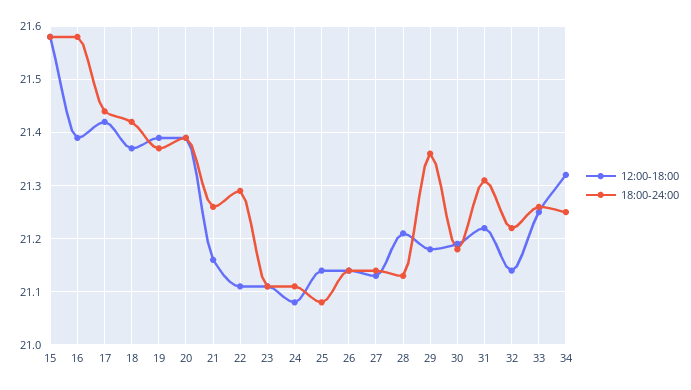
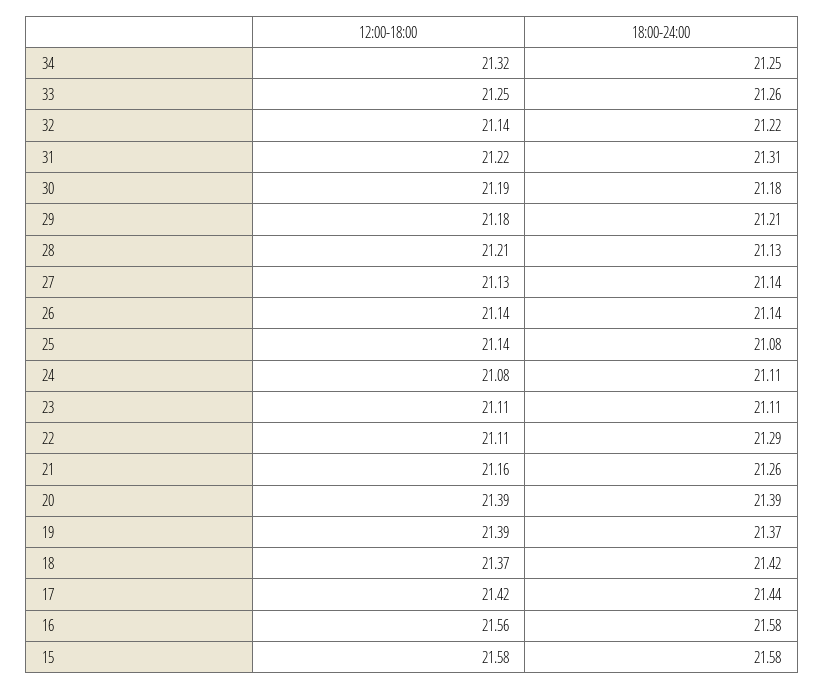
  {
    "12:00-18:00": {
      "15": 21.58,
-     "16": 21.4,
+     "16": 21.56,
      "17": 21.42,
      "18": 21.37,
      "19": 21.39,
      "20": 21.39,
      "21": 21.16,
      "22": 21.11,
      "23": 21.11,
      "24": 21.08,
      "25": 21.14,
      "26": 21.14,
      "27": 21.13,
      "28": 21.21,
      "29": 21.18,
      "30": 21.19,
      "31": 21.22,
      "32": 21.14,
      "33": 21.25,
      "34": 21.32
    },
    "18:00-24:00": {
      "15": 21.58,
      "16": 21.58,
      "17": 21.44,
      "18": 21.42,
      "19": 21.37,
      "20": 21.39,
      "21": 21.26,
      "22": 21.29,
      "23": 21.11,
      "24": 21.11,
      "25": 21.08,
      "26": 21.14,
      "27": 21.14,
      "28": 21.13,
-     "29": 21.35,
+     "29": 21.21,
      "30": 21.18,
      "31": 21.31,
      "32": 21.22,
      "33": 21.26,
      "34": 21.25
    }
  }

